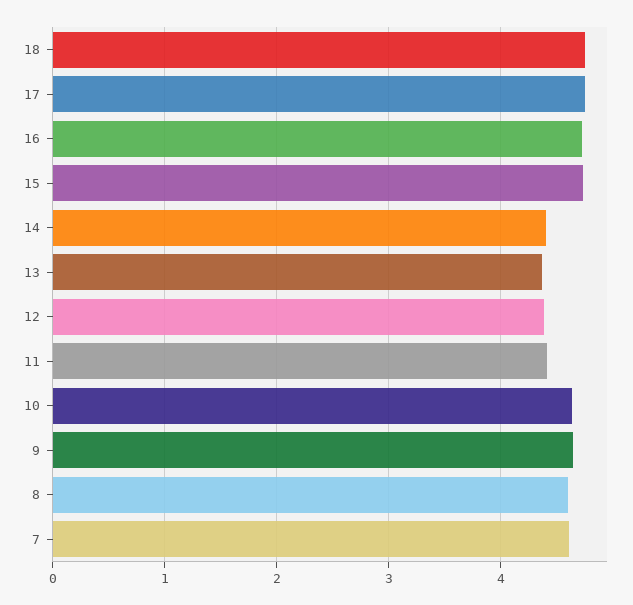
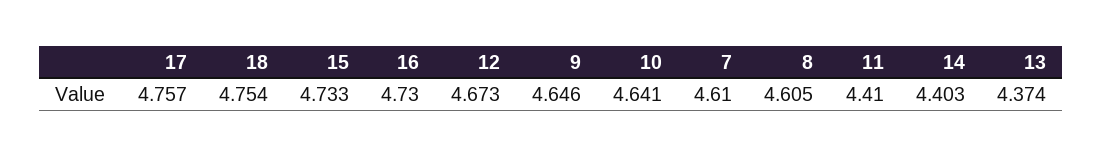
  {
    "18": 4.754,
    "17": 4.757,
    "16": 4.73,
    "15": 4.733,
    "14": 4.403,
    "13": 4.374,
-   "12": 4.4,
+   "12": 4.673,
    "11": 4.41,
    "10": 4.641,
    "9": 4.646,
    "8": 4.605,
    "7": 4.61
  }

